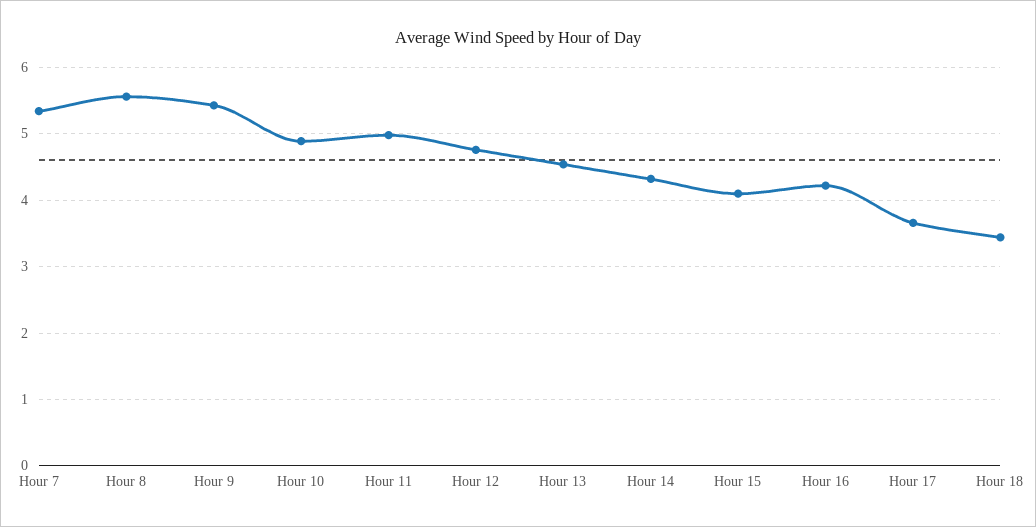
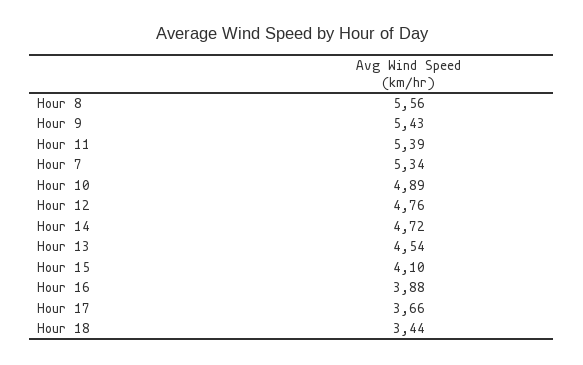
  {
    "Hour 7": 5.34,
    "Hour 8": 5.56,
    "Hour 9": 5.43,
    "Hour 10": 4.89,
-   "Hour 11": 5,
+   "Hour 11": 5.39,
    "Hour 12": 4.76,
    "Hour 13": 4.54,
-   "Hour 14": 4.3,
+   "Hour 14": 4.72,
    "Hour 15": 4.1,
-   "Hour 16": 4.2,
+   "Hour 16": 3.88,
    "Hour 17": 3.66,
    "Hour 18": 3.44
  }

